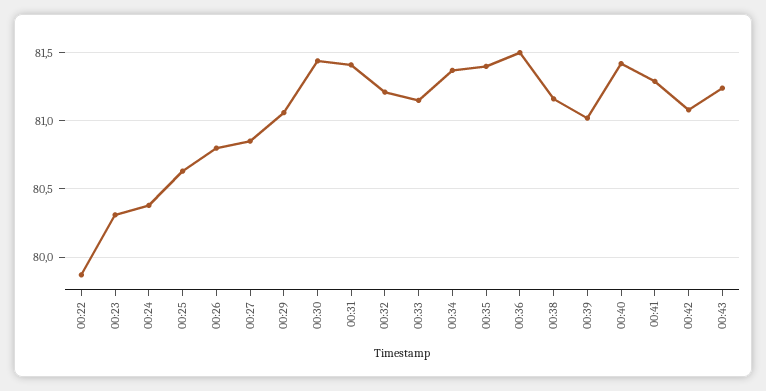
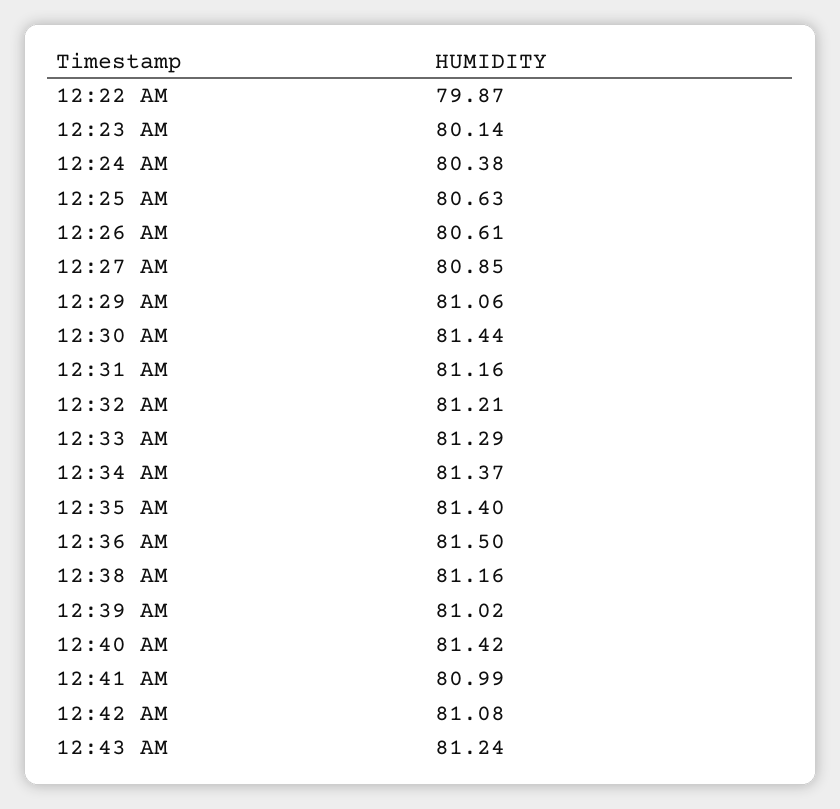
  {
    "00:22": 79.87,
-   "00:23": 80.3,
+   "00:23": 80.14,
    "00:24": 80.38,
    "00:25": 80.63,
-   "00:26": 80.8,
+   "00:26": 80.61,
    "00:27": 80.85,
    "00:29": 81.06,
    "00:30": 81.44,
-   "00:31": 81.4,
+   "00:31": 81.16,
    "00:32": 81.21,
-   "00:33": 81.15,
+   "00:33": 81.29,
    "00:34": 81.37,
    "00:35": 81.4,
    "00:36": 81.5,
    "00:38": 81.16,
    "00:39": 81.02,
    "00:40": 81.42,
-   "00:41": 81.3,
+   "00:41": 80.99,
    "00:42": 81.08,
    "00:43": 81.24
  }

